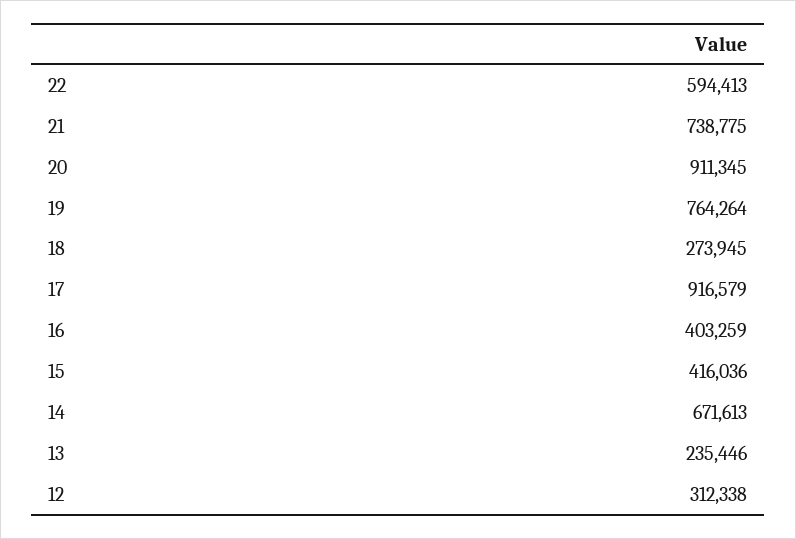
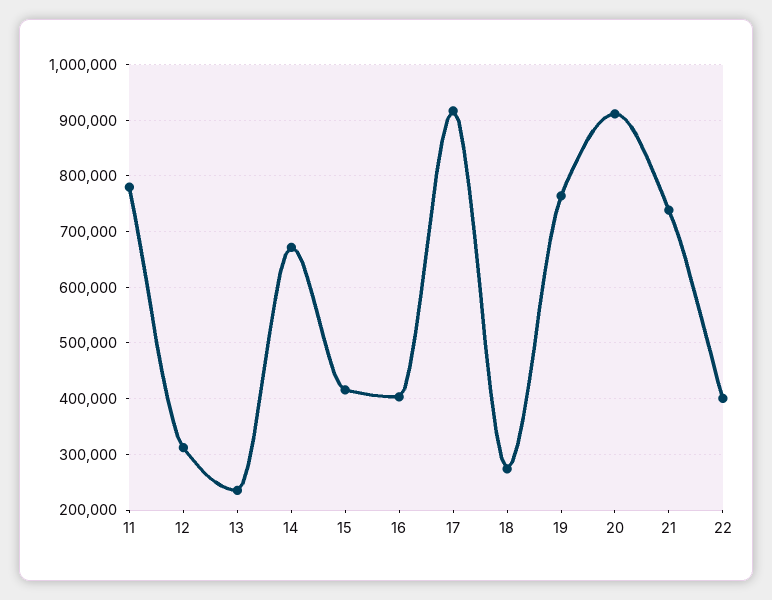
  {
-   "22": 594413,
+   "22": 400000,
    "21": 738775,
    "20": 911345,
    "19": 764264,
    "18": 273945,
    "17": 916579,
    "16": 403259,
    "15": 416036,
    "14": 671613,
    "13": 235446,
-   "12": 312338
+   "12": 312338,
+   "11": 780000
  }

